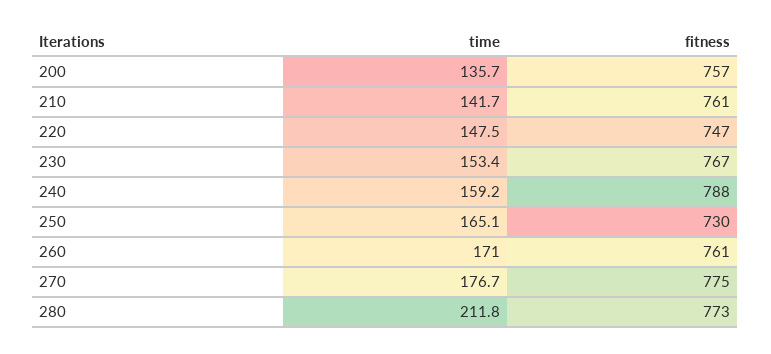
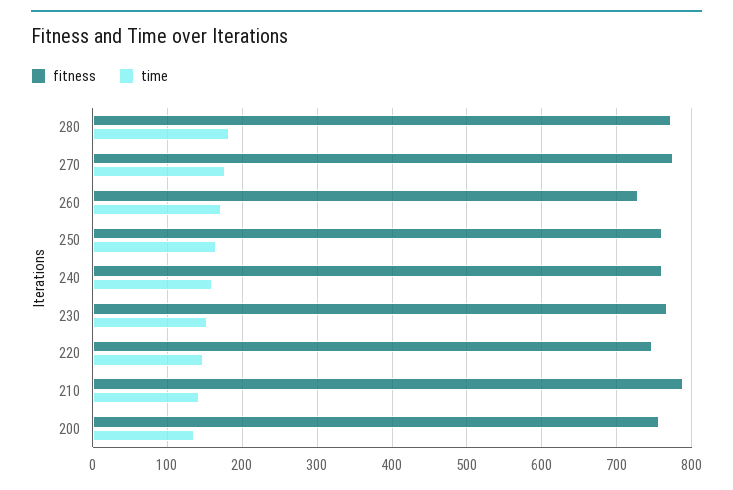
  {
    "time": {
      "200": 135.7,
      "210": 141.7,
      "220": 147.5,
      "230": 153.4,
      "240": 159.2,
      "250": 165.1,
      "260": 171,
      "270": 176.7,
-     "280": 211.8
+     "280": 180
    },
    "fitness": {
      "200": 757,
-     "210": 761,
+     "210": 790,
      "220": 747,
      "230": 767,
-     "240": 788,
+     "240": 760,
-     "250": 730,
+     "250": 760,
-     "260": 761,
+     "260": 730,
      "270": 775,
      "280": 773
    }
  }

